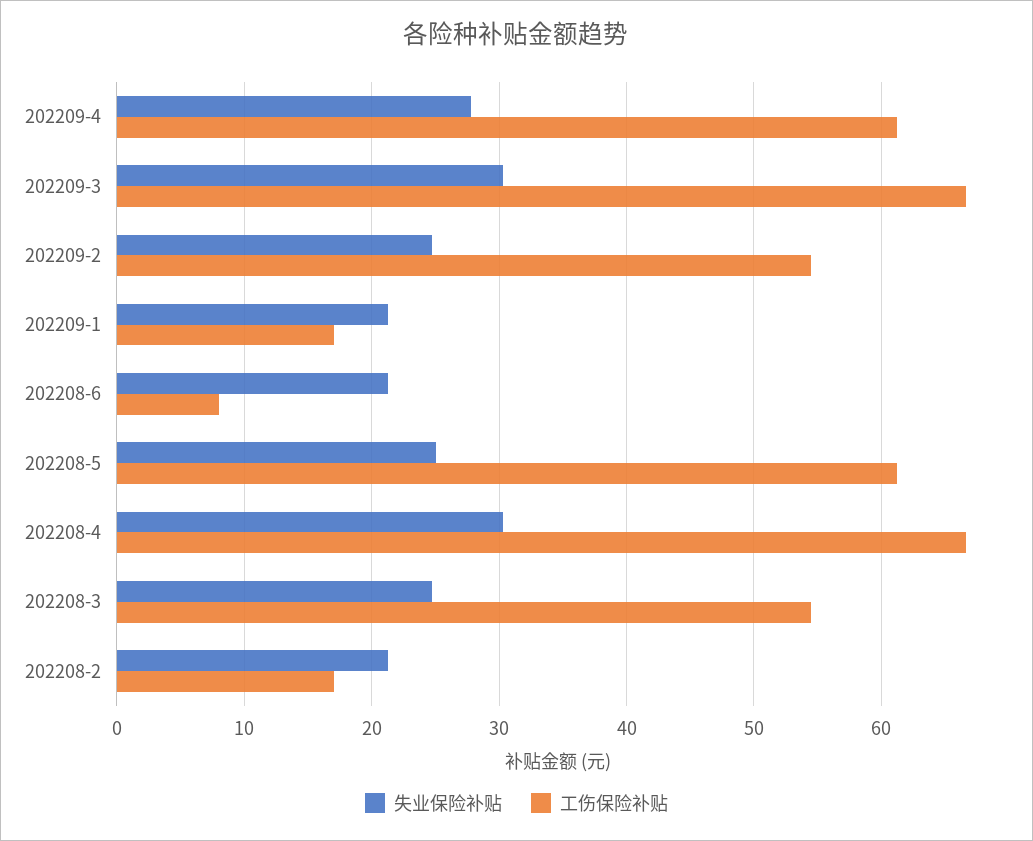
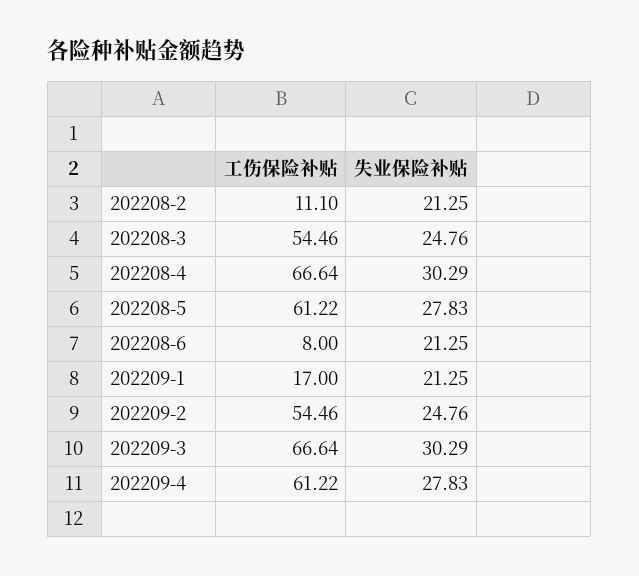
  {
    "失业保险补贴": {
      "202209-4": 27.83,
      "202209-3": 30.29,
      "202209-2": 24.76,
      "202209-1": 21.25,
      "202208-6": 21.25,
-     "202208-5": 25,
+     "202208-5": 27.83,
      "202208-4": 30.29,
      "202208-3": 24.76,
      "202208-2": 21.25
    },
    "工伤保险补贴": {
      "202209-4": 61.22,
      "202209-3": 66.64,
      "202209-2": 54.46,
      "202209-1": 17,
      "202208-6": 8,
      "202208-5": 61.22,
      "202208-4": 66.64,
      "202208-3": 54.46,
-     "202208-2": 17
+     "202208-2": 11.1
    }
  }

